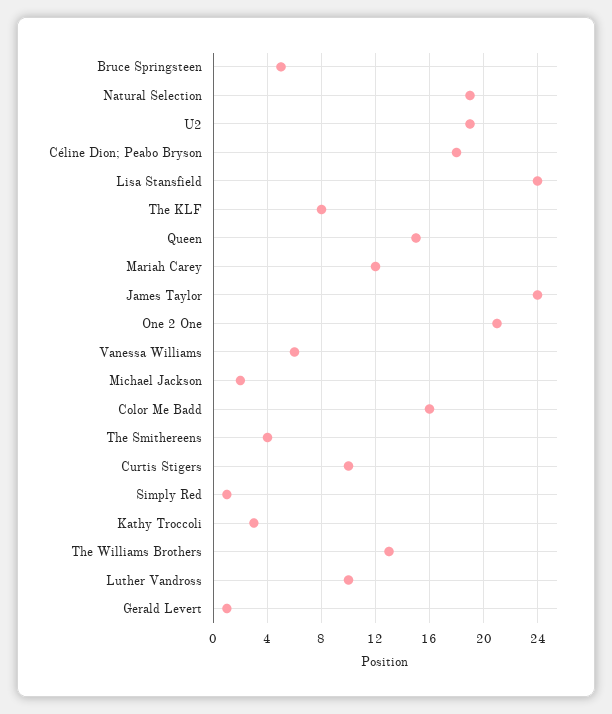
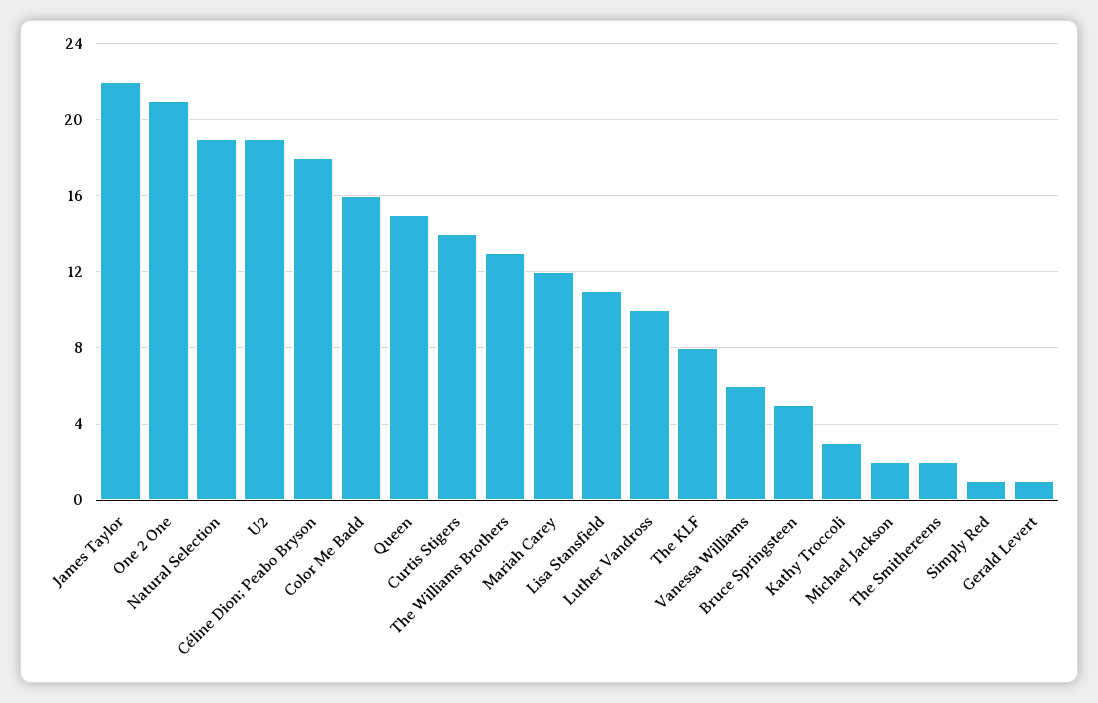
  {
    "Bruce Springsteen": 5,
    "Natural Selection": 19,
    "U2": 19,
    "Céline Dion; Peabo Bryson": 18,
-   "Lisa Stansfield": 24,
+   "Lisa Stansfield": 11,
    "The KLF": 8,
    "Queen": 15,
    "Mariah Carey": 12,
-   "James Taylor": 24,
+   "James Taylor": 22,
    "One 2 One": 21,
    "Vanessa Williams": 6,
    "Michael Jackson": 2,
    "Color Me Badd": 16,
-   "The Smithereens": 4,
+   "The Smithereens": 2,
-   "Curtis Stigers": 10,
+   "Curtis Stigers": 14,
    "Simply Red": 1,
    "Kathy Troccoli": 3,
    "The Williams Brothers": 13,
    "Luther Vandross": 10,
    "Gerald Levert": 1
  }

